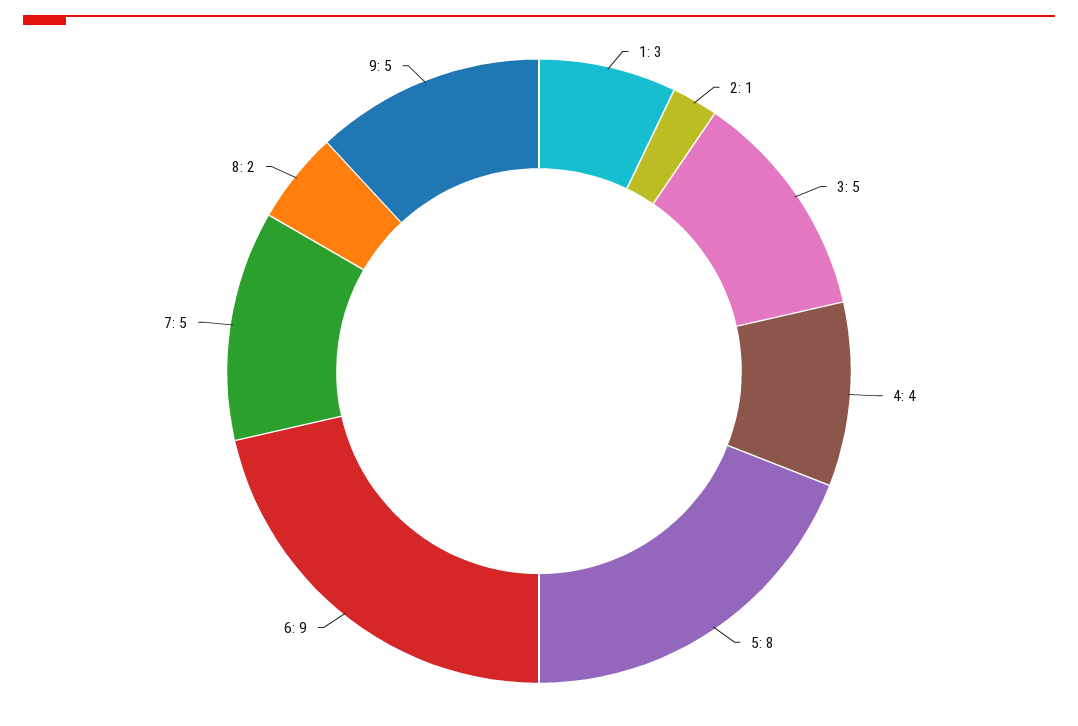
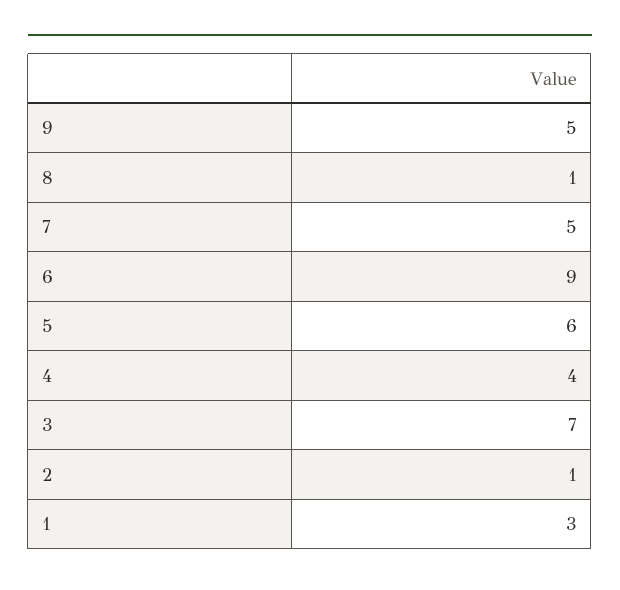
  {
    "1": 3,
    "2": 1,
-   "3": 5,
+   "3": 7,
    "4": 4,
-   "5": 8,
+   "5": 6,
    "6": 9,
    "7": 5,
-   "8": 2,
+   "8": 1,
    "9": 5
  }

